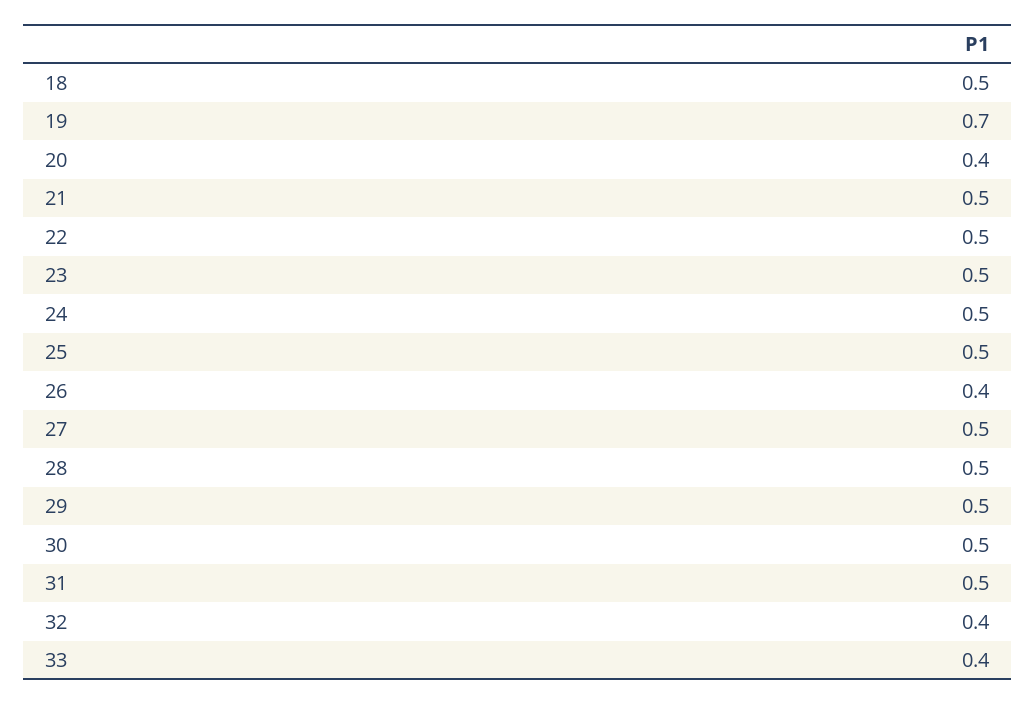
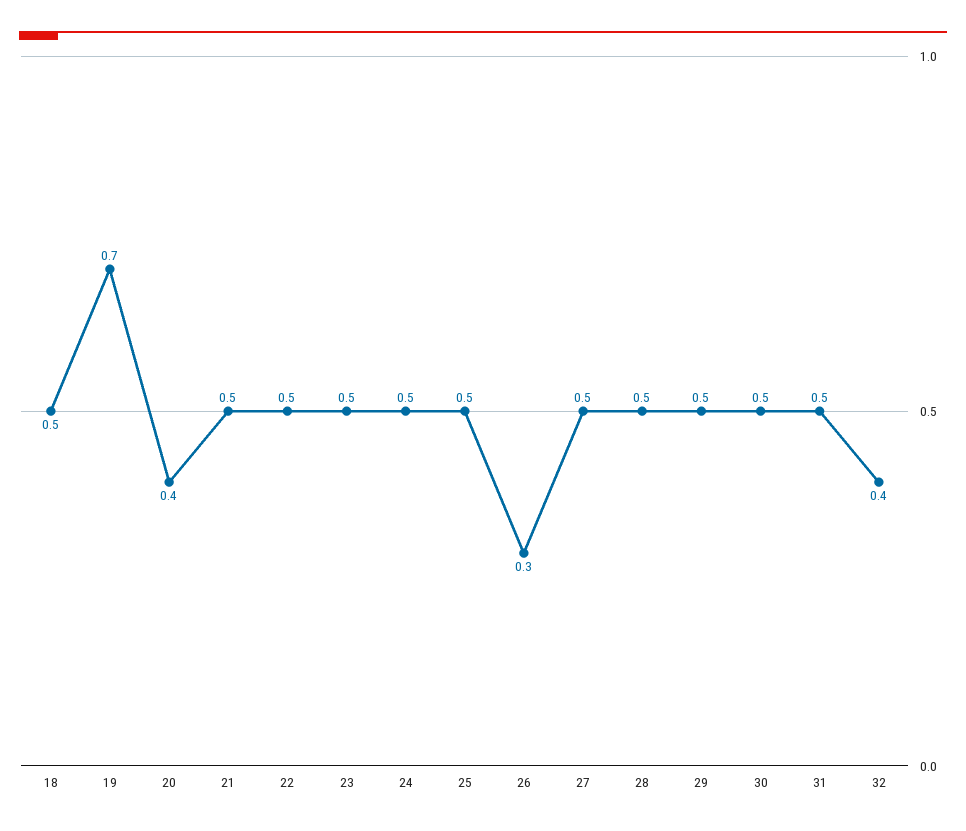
  {
    "18": 0.5,
    "19": 0.7,
    "20": 0.4,
    "21": 0.5,
    "22": 0.5,
    "23": 0.5,
    "24": 0.5,
    "25": 0.5,
-   "26": 0.4,
+   "26": 0.3,
    "27": 0.5,
    "28": 0.5,
    "29": 0.5,
    "30": 0.5,
    "31": 0.5,
-   "32": 0.4,
+   "32": 0.4
-   "33": 0.4
  }

